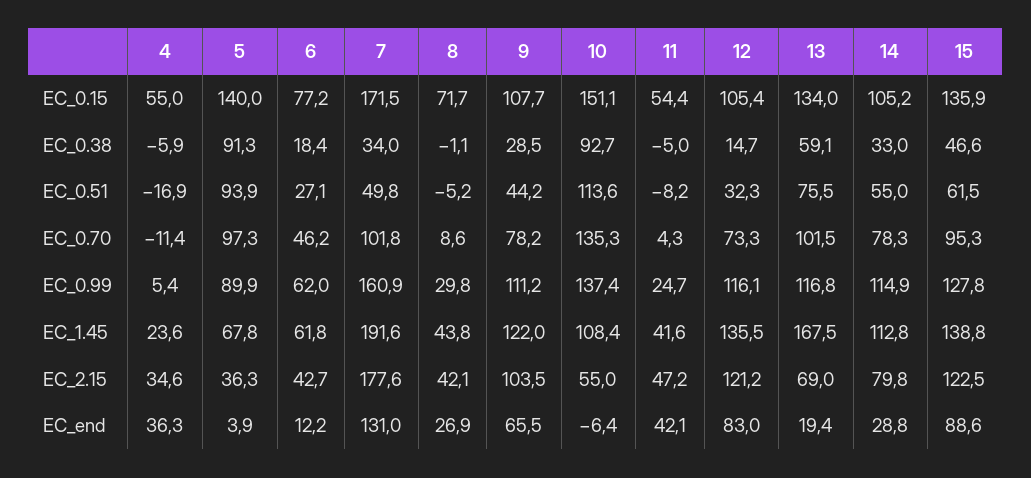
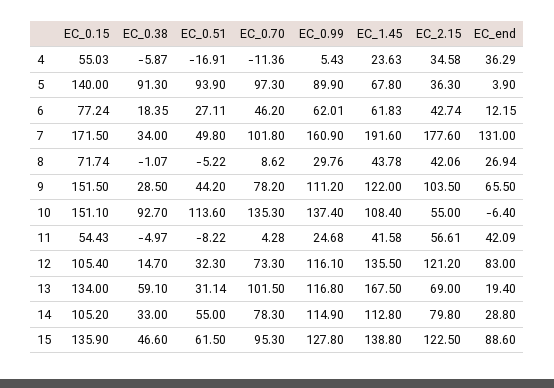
  {
    "4": {
      "EC_0.15": 55.03,
      "EC_0.38": -5.87,
      "EC_0.51": -16.91,
      "EC_0.70": -11.36,
      "EC_0.99": 5.43,
      "EC_1.45": 23.63,
      "EC_2.15": 34.58,
      "EC_end": 36.29
    },
    "5": {
      "EC_0.15": 140,
      "EC_0.38": 91.3,
      "EC_0.51": 93.9,
      "EC_0.70": 97.3,
      "EC_0.99": 89.9,
      "EC_1.45": 67.8,
      "EC_2.15": 36.3,
      "EC_end": 3.9
    },
    "6": {
      "EC_0.15": 77.24,
      "EC_0.38": 18.35,
      "EC_0.51": 27.11,
      "EC_0.70": 46.2,
      "EC_0.99": 62.01,
      "EC_1.45": 61.83,
      "EC_2.15": 42.74,
      "EC_end": 12.15
    },
    "7": {
      "EC_0.15": 171.5,
      "EC_0.38": 34,
      "EC_0.51": 49.8,
      "EC_0.70": 101.8,
      "EC_0.99": 160.9,
      "EC_1.45": 191.6,
      "EC_2.15": 177.6,
      "EC_end": 131
    },
    "8": {
      "EC_0.15": 71.74,
      "EC_0.38": -1.07,
      "EC_0.51": -5.22,
      "EC_0.70": 8.62,
      "EC_0.99": 29.76,
      "EC_1.45": 43.78,
      "EC_2.15": 42.06,
      "EC_end": 26.94
    },
    "9": {
-     "EC_0.15": 107.7,
+     "EC_0.15": 151.5,
      "EC_0.38": 28.5,
      "EC_0.51": 44.2,
      "EC_0.70": 78.2,
      "EC_0.99": 111.2,
      "EC_1.45": 122,
      "EC_2.15": 103.5,
      "EC_end": 65.5
    },
    "10": {
      "EC_0.15": 151.1,
      "EC_0.38": 92.7,
      "EC_0.51": 113.6,
      "EC_0.70": 135.3,
      "EC_0.99": 137.4,
      "EC_1.45": 108.4,
      "EC_2.15": 55,
      "EC_end": -6.4
    },
    "11": {
      "EC_0.15": 54.43,
      "EC_0.38": -4.97,
      "EC_0.51": -8.22,
      "EC_0.70": 4.28,
      "EC_0.99": 24.68,
      "EC_1.45": 41.58,
-     "EC_2.15": 47.2,
+     "EC_2.15": 56.61,
      "EC_end": 42.09
    },
    "12": {
      "EC_0.15": 105.4,
      "EC_0.38": 14.7,
      "EC_0.51": 32.3,
      "EC_0.70": 73.3,
      "EC_0.99": 116.1,
      "EC_1.45": 135.5,
      "EC_2.15": 121.2,
      "EC_end": 83
    },
    "13": {
      "EC_0.15": 134,
      "EC_0.38": 59.1,
-     "EC_0.51": 75.5,
+     "EC_0.51": 31.14,
      "EC_0.70": 101.5,
      "EC_0.99": 116.8,
      "EC_1.45": 167.5,
      "EC_2.15": 69,
      "EC_end": 19.4
    },
    "14": {
      "EC_0.15": 105.2,
      "EC_0.38": 33,
      "EC_0.51": 55,
      "EC_0.70": 78.3,
      "EC_0.99": 114.9,
      "EC_1.45": 112.8,
      "EC_2.15": 79.8,
      "EC_end": 28.8
    },
    "15": {
      "EC_0.15": 135.9,
      "EC_0.38": 46.6,
      "EC_0.51": 61.5,
      "EC_0.70": 95.3,
      "EC_0.99": 127.8,
      "EC_1.45": 138.8,
      "EC_2.15": 122.5,
      "EC_end": 88.6
    }
  }

